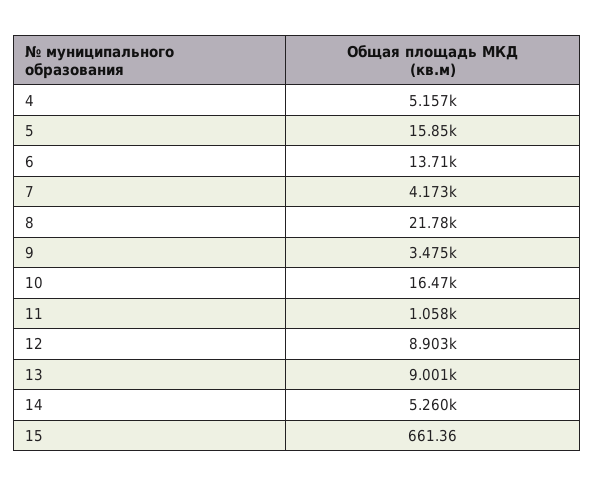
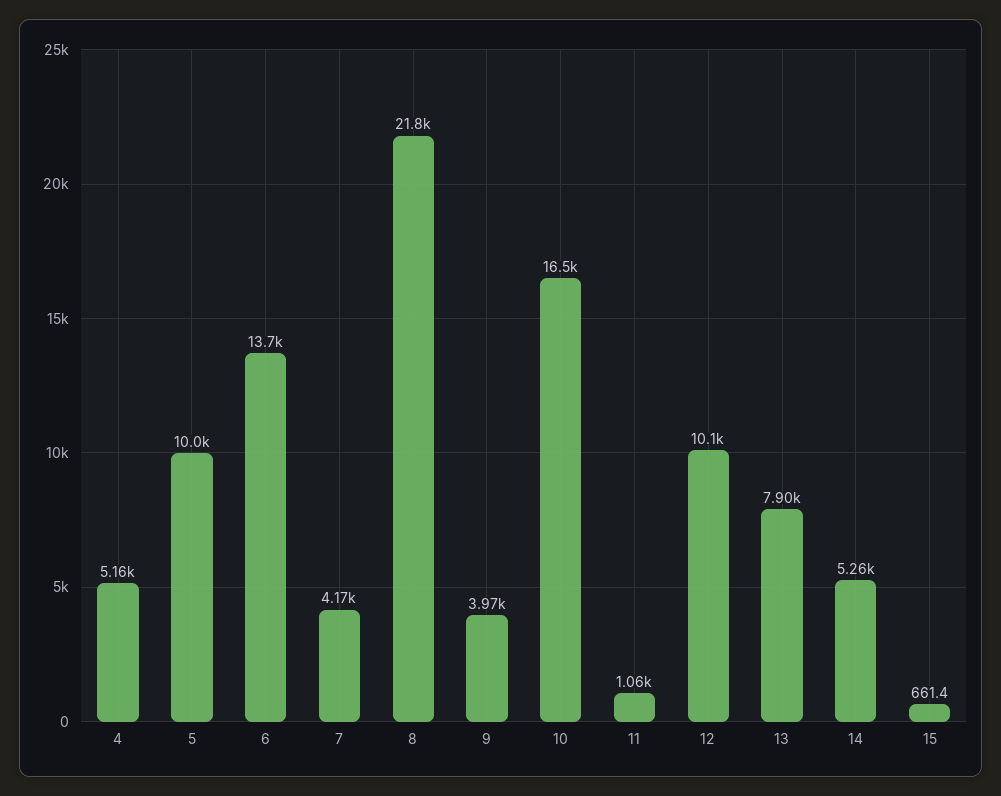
  {
    "4": 5157,
-   "5": 15850,
+   "5": 10000,
    "6": 13710,
    "7": 4173,
    "8": 21780,
-   "9": 3475,
+   "9": 3970,
    "10": 16470,
    "11": 1058,
-   "12": 8903,
+   "12": 10100,
-   "13": 9001,
+   "13": 7900,
    "14": 5260,
    "15": 661.36
  }

